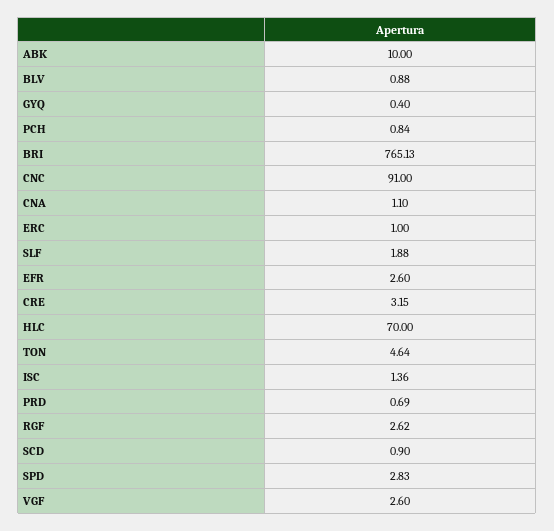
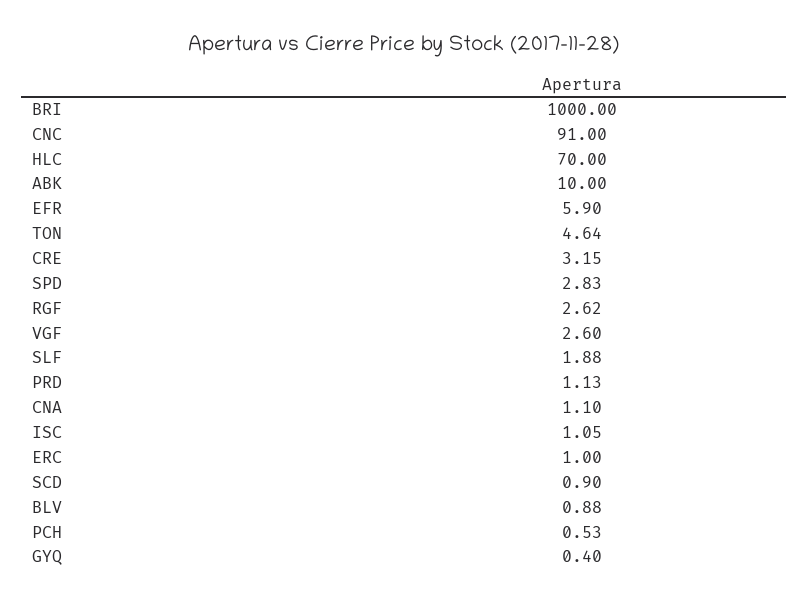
  {
    "ABK": 10,
    "BLV": 0.88,
    "GYQ": 0.4,
-   "PCH": 0.84,
+   "PCH": 0.53,
-   "BRI": 765.13,
+   "BRI": 1000,
    "CNC": 91,
    "CNA": 1.1,
    "ERC": 1,
    "SLF": 1.88,
-   "EFR": 2.6,
+   "EFR": 5.9,
    "CRE": 3.15,
    "HLC": 70,
    "TON": 4.64,
-   "ISC": 1.36,
+   "ISC": 1.05,
-   "PRD": 0.69,
+   "PRD": 1.13,
    "RGF": 2.62,
    "SCD": 0.9,
    "SPD": 2.83,
    "VGF": 2.6
  }

